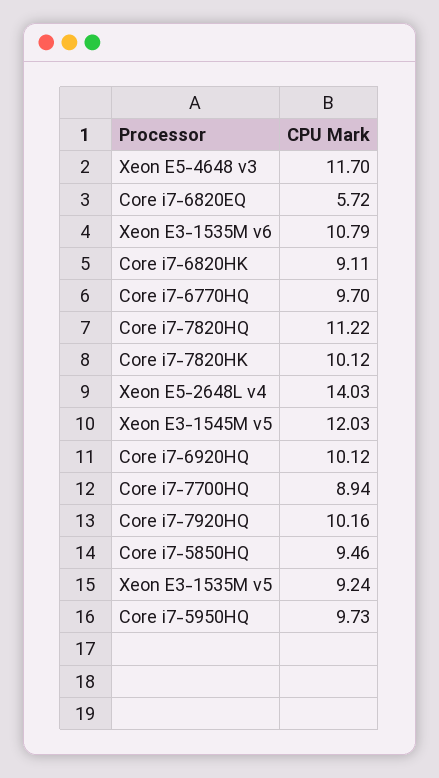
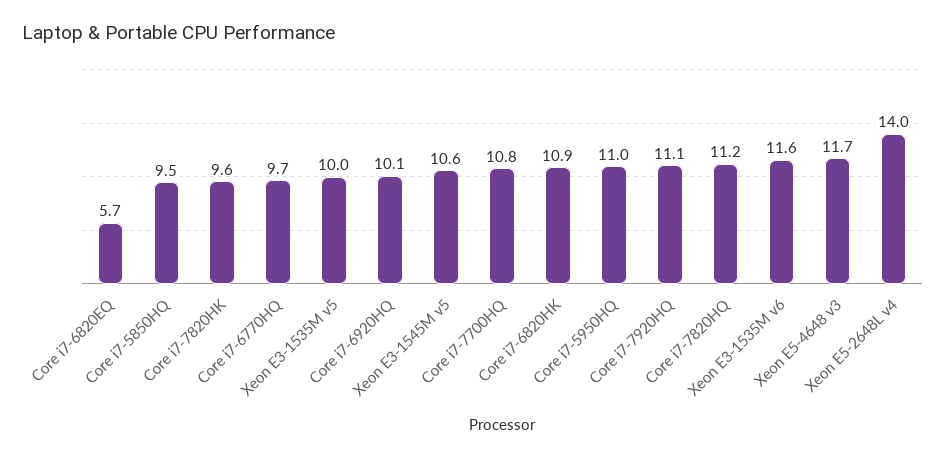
  {
    "Xeon E5-4648 v3": 11.7,
    "Core i7-6820EQ": 5.72,
-   "Xeon E3-1535M v6": 10.79,
+   "Xeon E3-1535M v6": 11.6,
-   "Core i7-6820HK": 9.11,
+   "Core i7-6820HK": 10.9,
    "Core i7-6770HQ": 9.7,
    "Core i7-7820HQ": 11.22,
-   "Core i7-7820HK": 10.12,
+   "Core i7-7820HK": 9.6,
    "Xeon E5-2648L v4": 14.03,
-   "Xeon E3-1545M v5": 12.03,
+   "Xeon E3-1545M v5": 10.6,
    "Core i7-6920HQ": 10.12,
-   "Core i7-7700HQ": 8.94,
+   "Core i7-7700HQ": 10.8,
-   "Core i7-7920HQ": 10.16,
+   "Core i7-7920HQ": 11.1,
    "Core i7-5850HQ": 9.46,
-   "Xeon E3-1535M v5": 9.24,
+   "Xeon E3-1535M v5": 10,
-   "Core i7-5950HQ": 9.73
+   "Core i7-5950HQ": 11
  }

